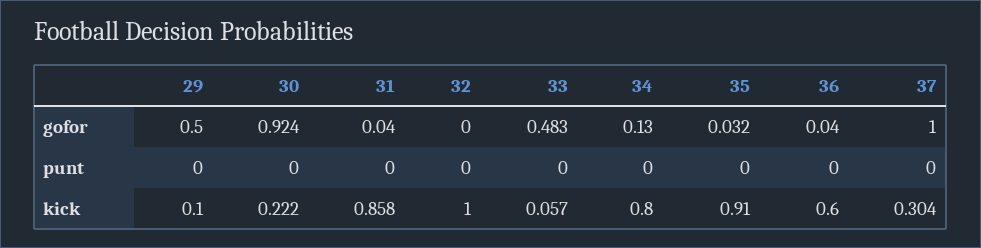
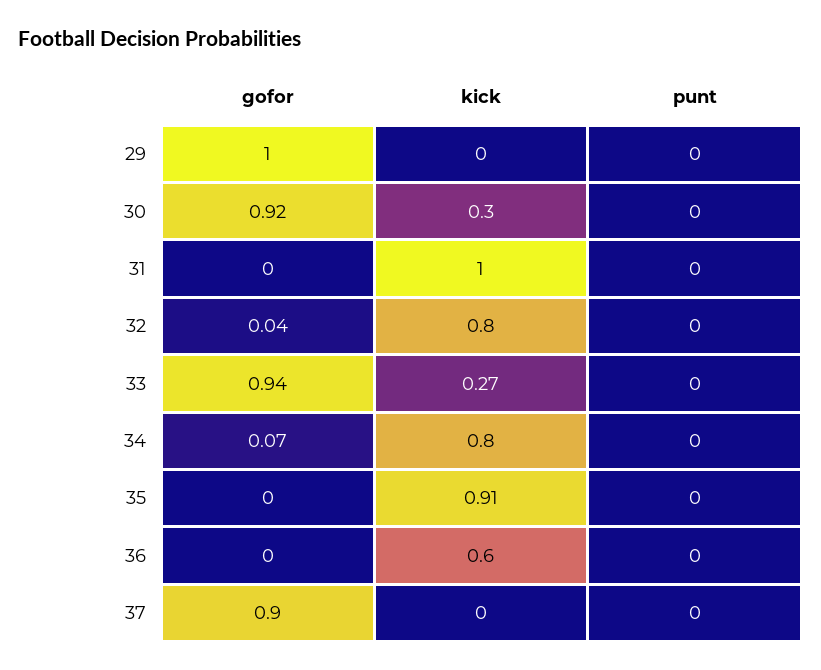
  {
    "29": {
-     "gofor": 0.5,
+     "gofor": 1,
      "punt": 0,
-     "kick": 0.1
+     "kick": 0
    },
    "30": {
      "gofor": 0.924,
      "punt": 0,
-     "kick": 0.222
+     "kick": 0.3
    },
    "31": {
-     "gofor": 0.04,
+     "gofor": 0,
      "punt": 0,
-     "kick": 0.858
+     "kick": 1
    },
    "32": {
-     "gofor": 0,
+     "gofor": 0.04,
      "punt": 0,
-     "kick": 1
+     "kick": 0.8
    },
    "33": {
-     "gofor": 0.483,
+     "gofor": 0.94,
      "punt": 0,
-     "kick": 0.057
+     "kick": 0.27
    },
    "34": {
-     "gofor": 0.13,
+     "gofor": 0.07,
      "punt": 0,
      "kick": 0.8
    },
    "35": {
-     "gofor": 0.032,
+     "gofor": 0,
      "punt": 0,
      "kick": 0.91
    },
    "36": {
-     "gofor": 0.04,
+     "gofor": 0,
      "punt": 0,
      "kick": 0.6
    },
    "37": {
-     "gofor": 1,
+     "gofor": 0.9,
      "punt": 0,
-     "kick": 0.304
+     "kick": 0
    }
  }

